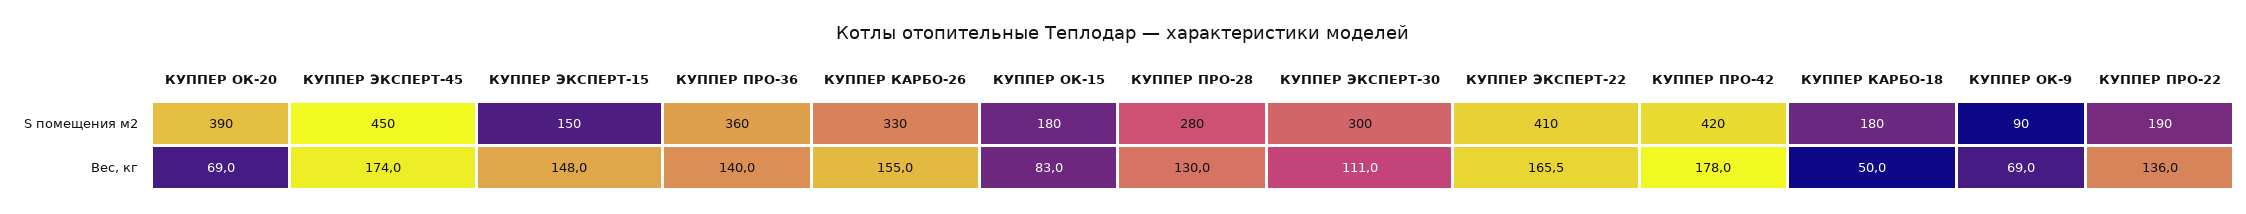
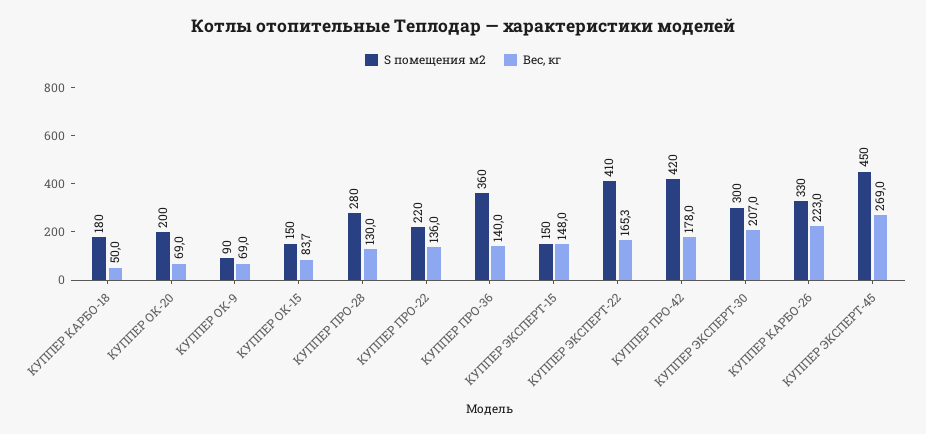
  {
    "S помещения м2": {
-     "КУППЕР ОК-20": 390,
+     "КУППЕР ОК-20": 200,
      "КУППЕР ЭКСПЕРТ-45": 450,
      "КУППЕР ЭКСПЕРТ-15": 150,
      "КУППЕР ПРО-36": 360,
      "КУППЕР КАРБО-26": 330,
-     "КУППЕР ОК-15": 180,
+     "КУППЕР ОК-15": 150,
      "КУППЕР ПРО-28": 280,
      "КУППЕР ЭКСПЕРТ-30": 300,
      "КУППЕР ЭКСПЕРТ-22": 410,
      "КУППЕР ПРО-42": 420,
      "КУППЕР КАРБО-18": 180,
      "КУППЕР ОК-9": 90,
-     "КУППЕР ПРО-22": 190
+     "КУППЕР ПРО-22": 220
    },
    "Вес, кг": {
      "КУППЕР ОК-20": 69,
-     "КУППЕР ЭКСПЕРТ-45": 174,
+     "КУППЕР ЭКСПЕРТ-45": 269,
      "КУППЕР ЭКСПЕРТ-15": 148,
      "КУППЕР ПРО-36": 140,
-     "КУППЕР КАРБО-26": 155,
+     "КУППЕР КАРБО-26": 223,
-     "КУППЕР ОК-15": 83,
+     "КУППЕР ОК-15": 83.7,
      "КУППЕР ПРО-28": 130,
-     "КУППЕР ЭКСПЕРТ-30": 111,
+     "КУППЕР ЭКСПЕРТ-30": 207,
-     "КУППЕР ЭКСПЕРТ-22": 165.5,
+     "КУППЕР ЭКСПЕРТ-22": 165.3,
      "КУППЕР ПРО-42": 178,
      "КУППЕР КАРБО-18": 50,
      "КУППЕР ОК-9": 69,
      "КУППЕР ПРО-22": 136
    }
  }

